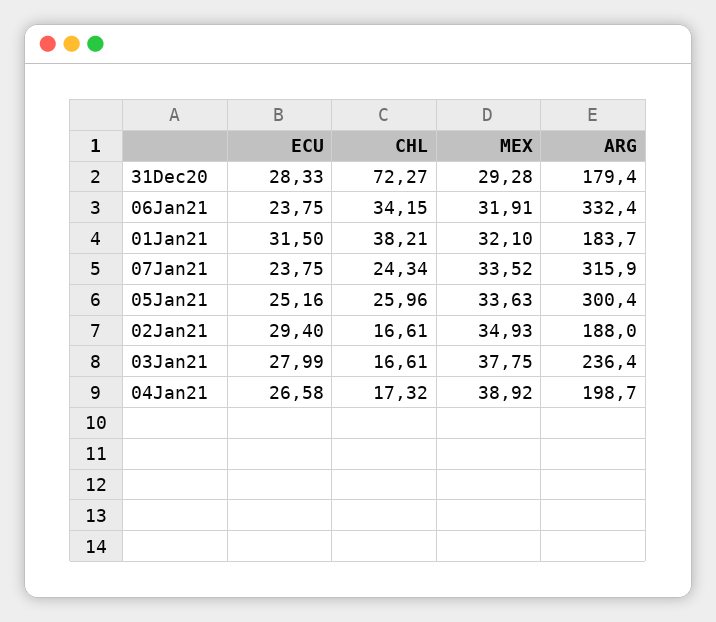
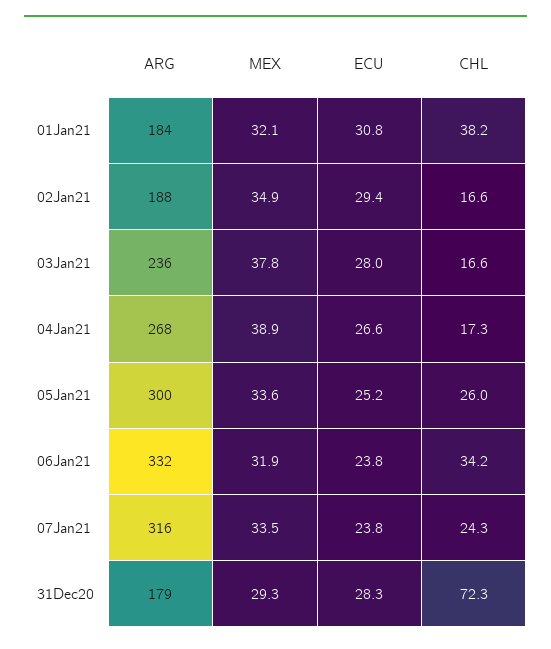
  {
    "ECU": {
      "31Dec20": 28.33,
      "06Jan21": 23.75,
-     "01Jan21": 31.5,
+     "01Jan21": 30.8,
      "07Jan21": 23.75,
      "05Jan21": 25.16,
      "02Jan21": 29.4,
      "03Jan21": 27.99,
      "04Jan21": 26.58
    },
    "CHL": {
      "31Dec20": 72.27,
      "06Jan21": 34.15,
      "01Jan21": 38.21,
      "07Jan21": 24.34,
      "05Jan21": 25.96,
      "02Jan21": 16.61,
      "03Jan21": 16.61,
      "04Jan21": 17.32
    },
    "MEX": {
      "31Dec20": 29.28,
      "06Jan21": 31.91,
      "01Jan21": 32.1,
      "07Jan21": 33.52,
      "05Jan21": 33.63,
      "02Jan21": 34.93,
      "03Jan21": 37.75,
      "04Jan21": 38.92
    },
    "ARG": {
      "31Dec20": 179.4,
      "06Jan21": 332.4,
      "01Jan21": 183.7,
      "07Jan21": 315.9,
      "05Jan21": 300.4,
      "02Jan21": 188,
      "03Jan21": 236.4,
-     "04Jan21": 198.7
+     "04Jan21": 268
    }
  }

